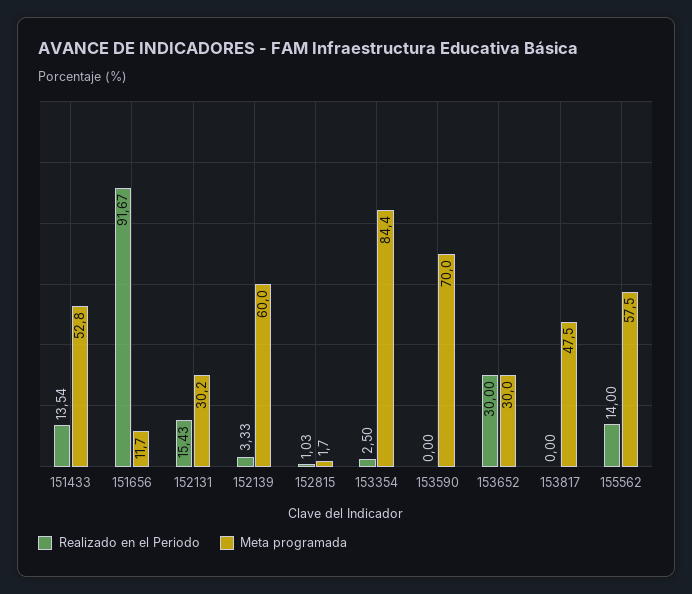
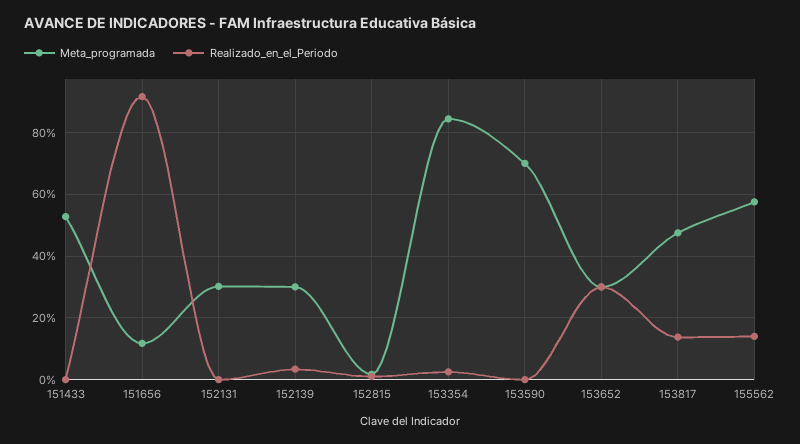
  {
    "Realizado en el Periodo": {
-     "151433": 13.54,
+     "151433": 0,
      "151656": 91.67,
-     "152131": 15.43,
+     "152131": 0,
      "152139": 3.33,
      "152815": 1.03,
      "153354": 2.5,
      "153590": 0,
      "153652": 30,
-     "153817": 0,
+     "153817": 14,
      "155562": 14
    },
    "Meta programada": {
      "151433": 52.8,
      "151656": 11.7,
      "152131": 30.2,
-     "152139": 60,
+     "152139": 30,
      "152815": 1.7,
      "153354": 84.4,
      "153590": 70,
      "153652": 30,
      "153817": 47.5,
      "155562": 57.5
    }
  }

